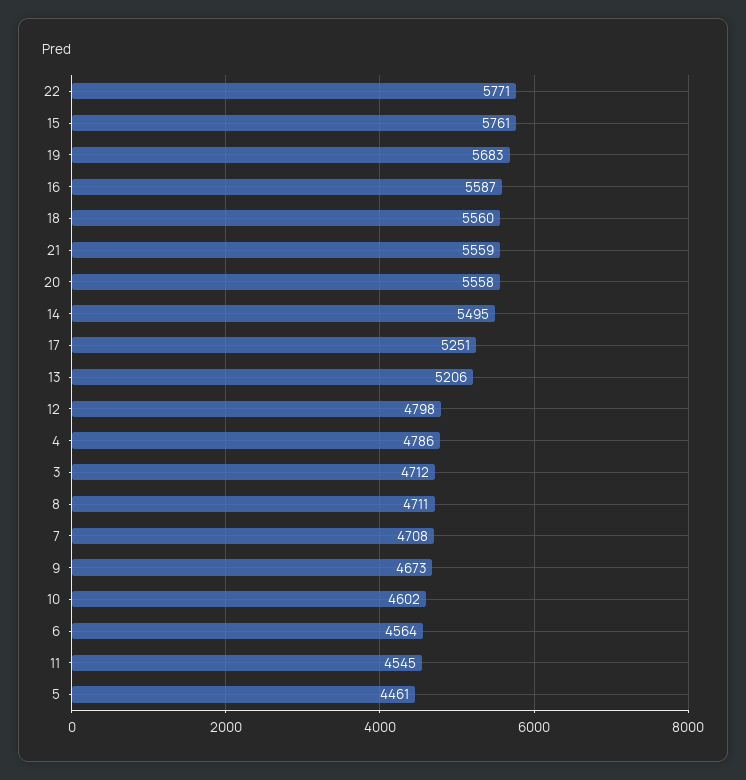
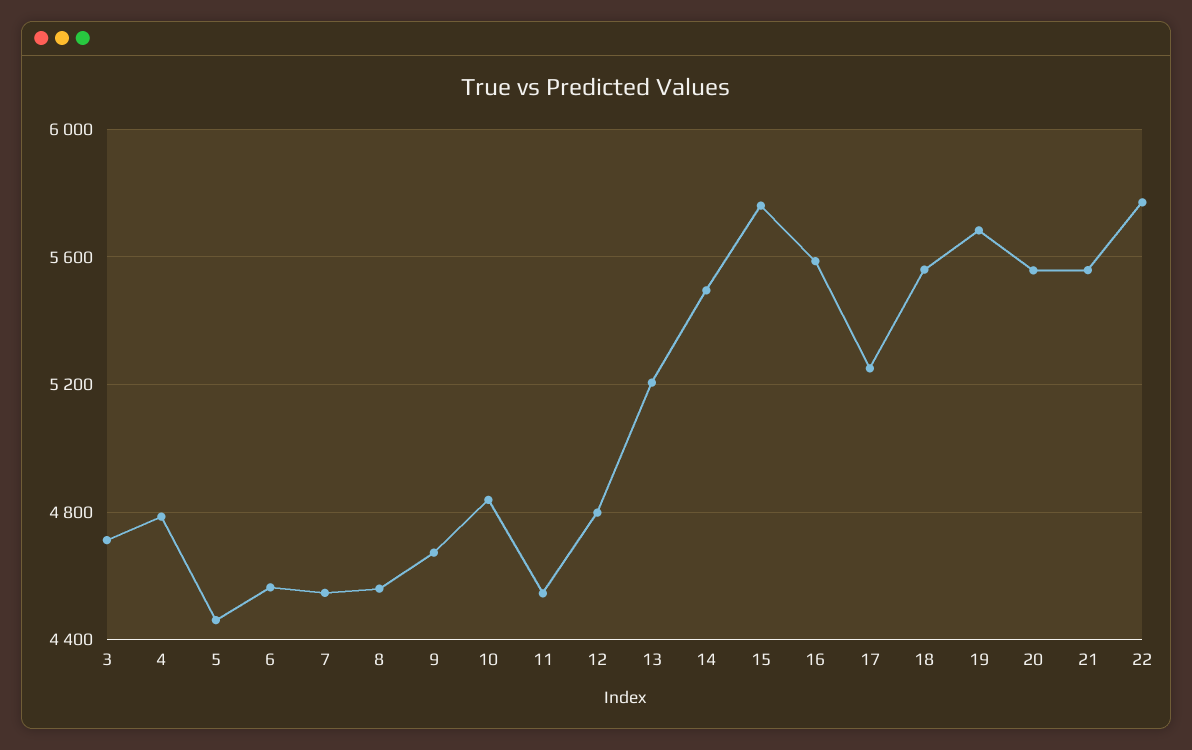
  {
    "22": 5771,
    "15": 5761,
    "19": 5683,
    "16": 5587,
    "18": 5560,
    "21": 5559,
    "20": 5558,
    "14": 5495,
    "17": 5251,
    "13": 5206,
    "12": 4798,
    "4": 4786,
    "3": 4712,
-   "8": 4711,
+   "8": 4550,
-   "7": 4708,
+   "7": 4550,
    "9": 4673,
-   "10": 4602,
+   "10": 4850,
    "6": 4564,
    "11": 4545,
    "5": 4461
  }

